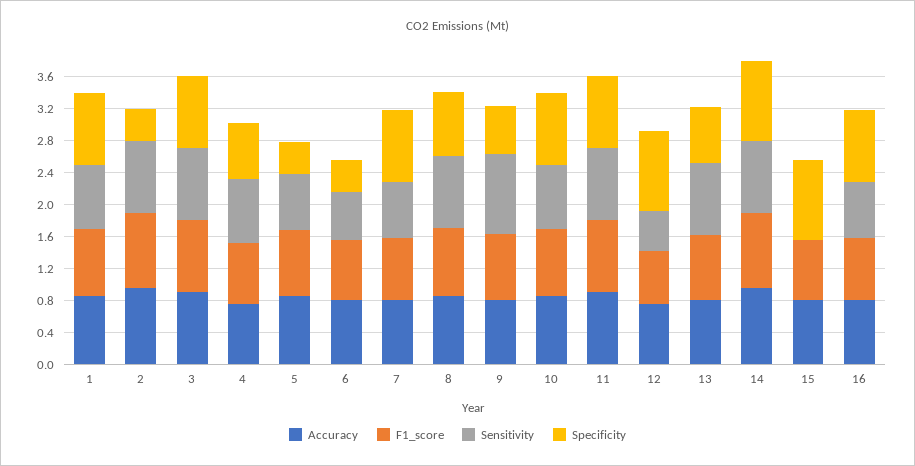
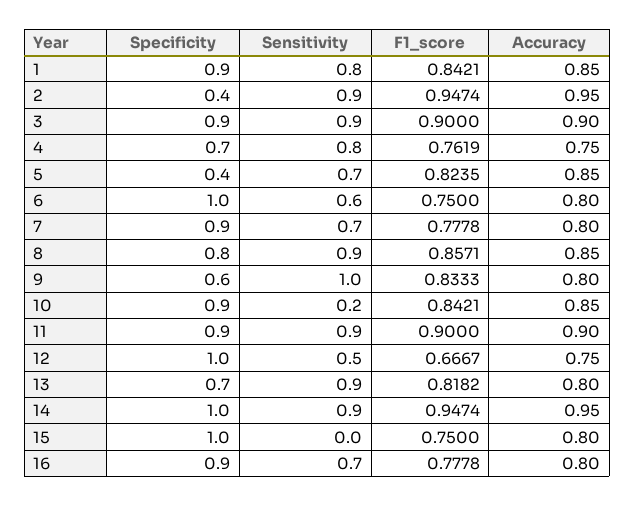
  {
    "Accuracy": {
      "1": 0.85,
      "2": 0.95,
      "3": 0.9,
      "4": 0.75,
      "5": 0.85,
      "6": 0.8,
      "7": 0.8,
      "8": 0.85,
      "9": 0.8,
      "10": 0.85,
      "11": 0.9,
      "12": 0.75,
      "13": 0.8,
      "14": 0.95,
      "15": 0.8,
      "16": 0.8
    },
    "F1_score": {
      "1": 0.8421,
      "2": 0.9474,
      "3": 0.9,
      "4": 0.7619,
      "5": 0.8235,
      "6": 0.75,
      "7": 0.7778,
      "8": 0.8571,
      "9": 0.8333,
      "10": 0.8421,
      "11": 0.9,
      "12": 0.6667,
      "13": 0.8182,
      "14": 0.9474,
      "15": 0.75,
      "16": 0.7778
    },
    "Sensitivity": {
      "1": 0.8,
      "2": 0.9,
      "3": 0.9,
      "4": 0.8,
      "5": 0.7,
      "6": 0.6,
      "7": 0.7,
      "8": 0.9,
      "9": 1,
-     "10": 0.8,
+     "10": 0.2,
      "11": 0.9,
      "12": 0.5,
      "13": 0.9,
      "14": 0.9,
      "15": 0,
      "16": 0.7
    },
    "Specificity": {
      "1": 0.9,
      "2": 0.4,
      "3": 0.9,
      "4": 0.7,
      "5": 0.4,
-     "6": 0.4,
+     "6": 1,
      "7": 0.9,
      "8": 0.8,
      "9": 0.6,
      "10": 0.9,
      "11": 0.9,
      "12": 1,
      "13": 0.7,
      "14": 1,
      "15": 1,
      "16": 0.9
    }
  }

